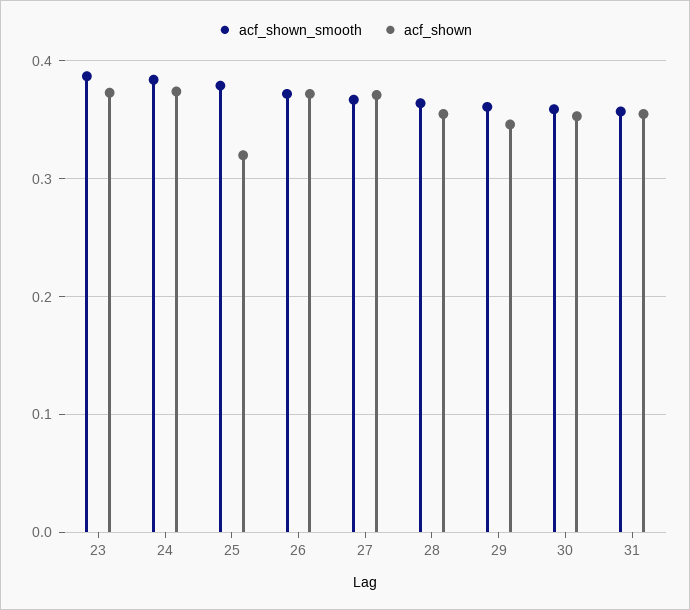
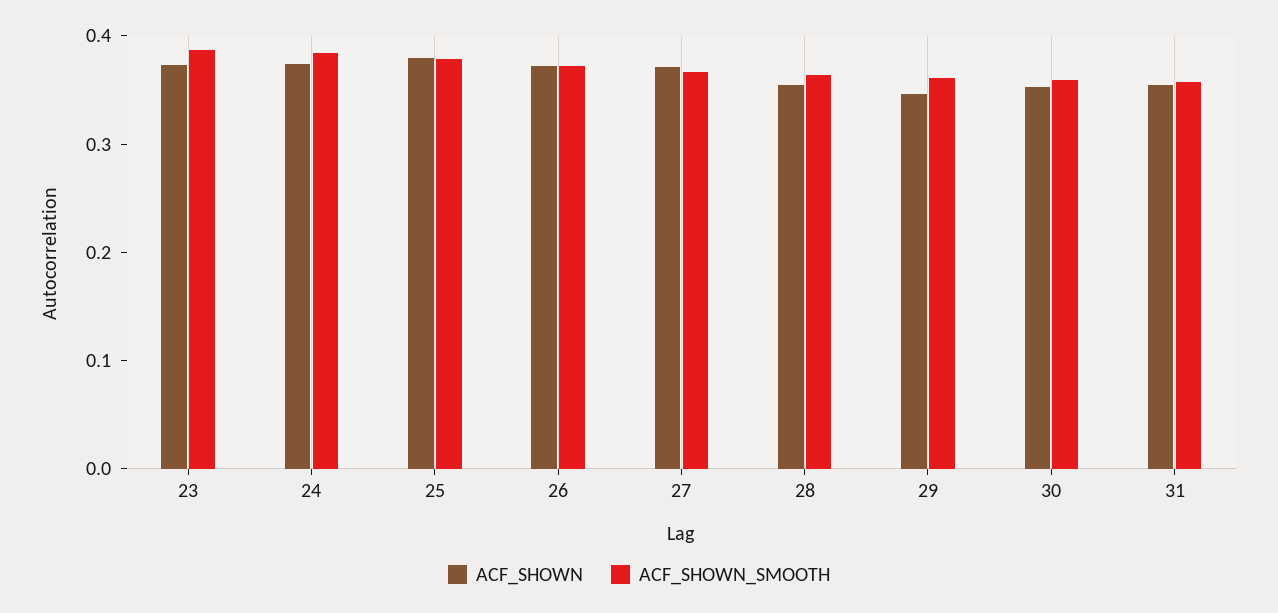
  {
    "acf_shown_smooth": {
      "23": 0.39,
      "24": 0.38,
      "25": 0.38,
      "26": 0.37,
      "27": 0.37,
      "28": 0.36,
      "29": 0.36,
      "30": 0.36,
      "31": 0.36
    },
    "acf_shown": {
      "23": 0.37,
      "24": 0.37,
-     "25": 0.32,
+     "25": 0.38,
      "26": 0.37,
      "27": 0.37,
      "28": 0.36,
      "29": 0.35,
      "30": 0.35,
      "31": 0.36
    }
  }

